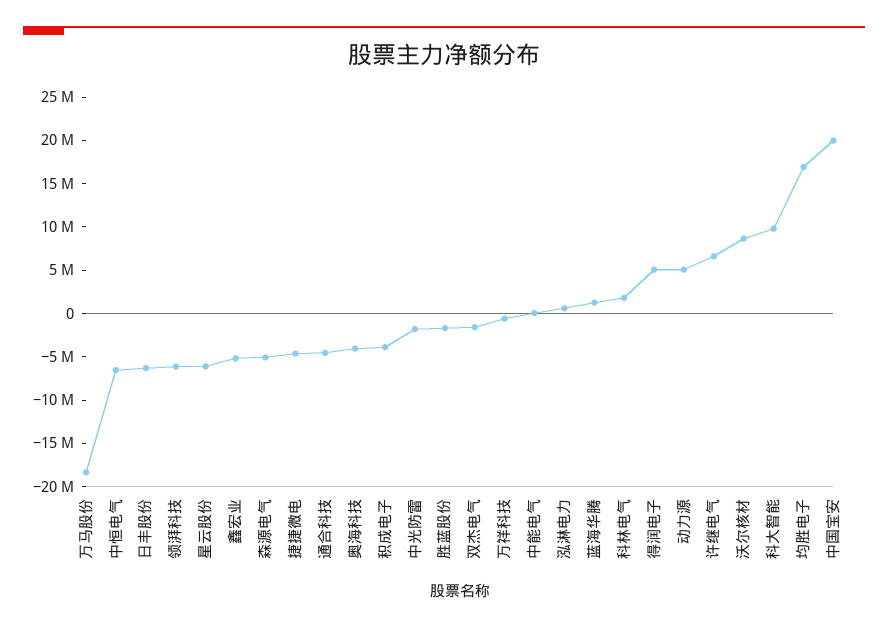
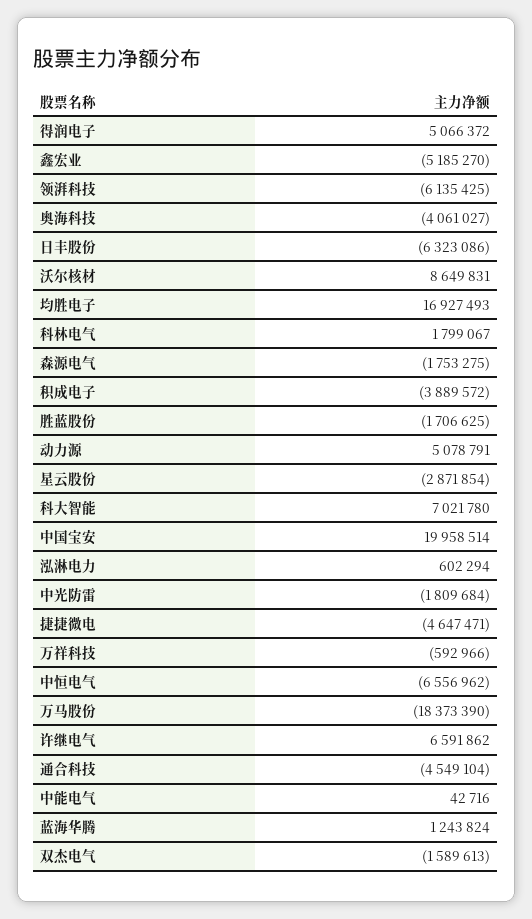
  {
    "万马股份": -18373390,
    "中恒电气": -6556962,
    "日丰股份": -6323086,
    "领湃科技": -6135425,
-   "星云股份": -6000000,
+   "星云股份": -2871854,
    "鑫宏业": -5185270,
-   "森源电气": -5000000,
+   "森源电气": -1753275,
    "捷捷微电": -4647471,
    "通合科技": -4549104,
    "奥海科技": -4061027,
    "积成电子": -3889572,
    "中光防雷": -1809684,
    "胜蓝股份": -1706625,
    "双杰电气": -1589613,
    "万祥科技": -592966,
    "中能电气": 42716,
    "泓淋电力": 602294,
    "蓝海华腾": 1243824,
    "科林电气": 1799067,
    "得润电子": 5066372,
    "动力源": 5078791,
    "许继电气": 6591862,
    "沃尔核材": 8649831,
-   "科大智能": 10000000,
+   "科大智能": 7021780,
    "均胜电子": 16927493,
    "中国宝安": 19958514
  }

